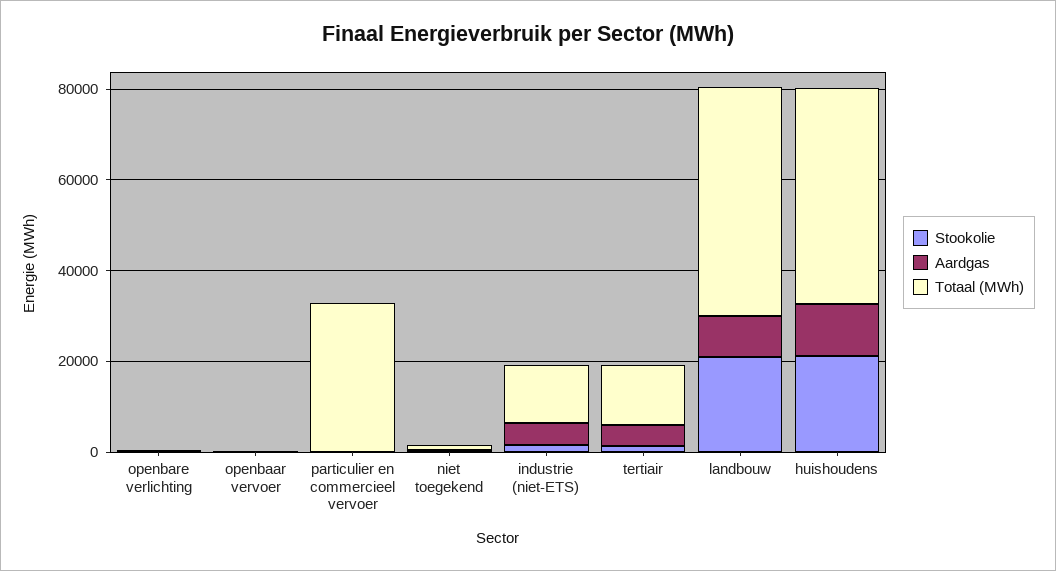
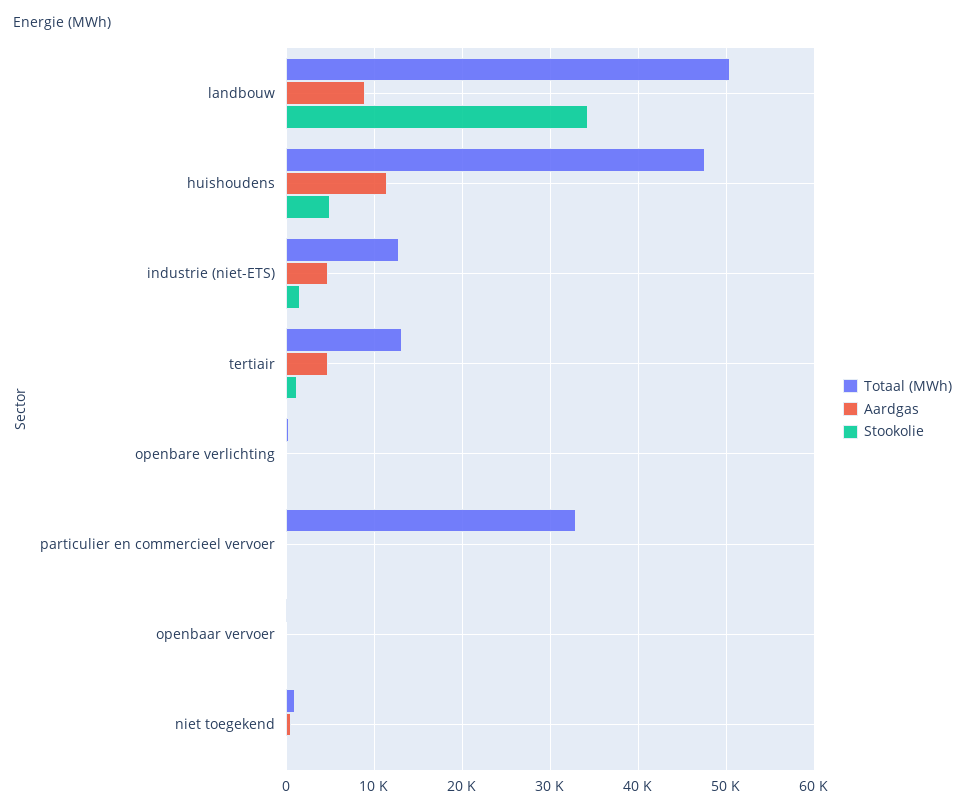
  {
    "Stookolie": {
      "openbare verlichting": 0,
      "openbaar vervoer": 0,
      "particulier en commercieel vervoer": 0,
      "niet toegekend": 0,
      "industrie (niet-ETS)": 2000,
      "tertiair": 1000,
-     "landbouw": 20000,
+     "landbouw": 34000,
-     "huishoudens": 20000
+     "huishoudens": 5000
    },
    "Aardgas": {
      "openbare verlichting": 0,
      "openbaar vervoer": 0,
      "particulier en commercieel vervoer": 0,
      "niet toegekend": 1000,
      "industrie (niet-ETS)": 5000,
      "tertiair": 5000,
      "landbouw": 9000,
      "huishoudens": 12000
    },
    "Totaal (MWh)": {
      "openbare verlichting": 0,
      "openbaar vervoer": 0,
      "particulier en commercieel vervoer": 33000,
      "niet toegekend": 1000,
      "industrie (niet-ETS)": 13000,
      "tertiair": 13000,
      "landbouw": 50000,
      "huishoudens": 48000
    }
  }

